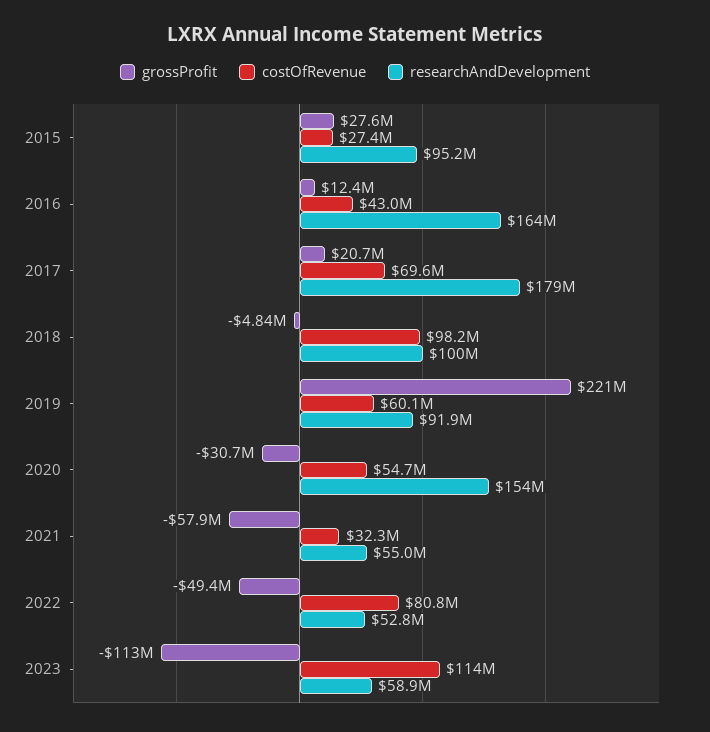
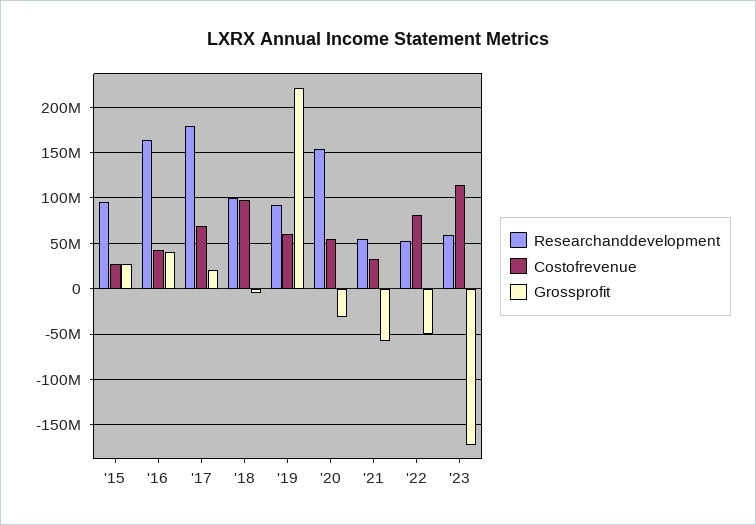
  {
    "grossProfit": {
      "2015": 27600000,
-     "2016": 12400000,
+     "2016": 40000000,
      "2017": 20700000,
      "2018": -4840000,
      "2019": 221000000,
      "2020": -30700000,
      "2021": -57900000,
      "2022": -49400000,
-     "2023": -113000000
+     "2023": -170000000
    },
    "costOfRevenue": {
      "2015": 27400000,
      "2016": 43000000,
      "2017": 69600000,
      "2018": 98200000,
      "2019": 60100000,
      "2020": 54700000,
      "2021": 32300000,
      "2022": 80800000,
      "2023": 114000000
    },
    "researchAndDevelopment": {
      "2015": 95200000,
      "2016": 164000000,
      "2017": 179000000,
      "2018": 100000000,
      "2019": 91900000,
      "2020": 154000000,
      "2021": 55000000,
      "2022": 52800000,
      "2023": 58900000
    }
  }

